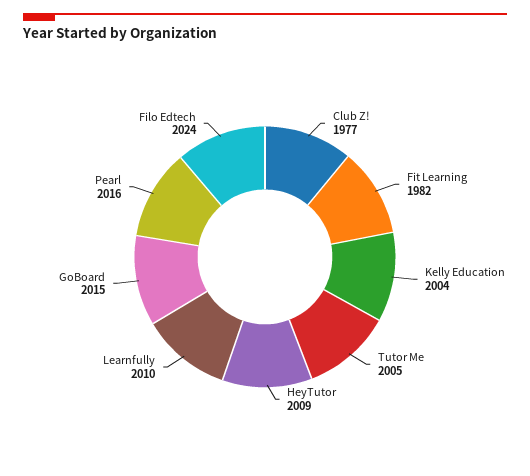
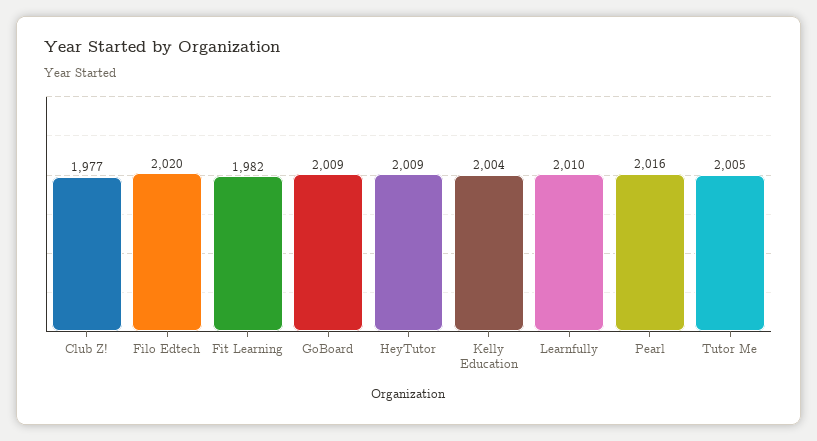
  {
    "Club Z!": 1977,
    "Fit Learning": 1982,
    "Kelly Education": 2004,
    "Tutor Me": 2005,
    "HeyTutor": 2009,
    "Learnfully": 2010,
-   "GoBoard": 2015,
+   "GoBoard": 2009,
    "Pearl": 2016,
-   "Filo Edtech": 2024
+   "Filo Edtech": 2020
  }

